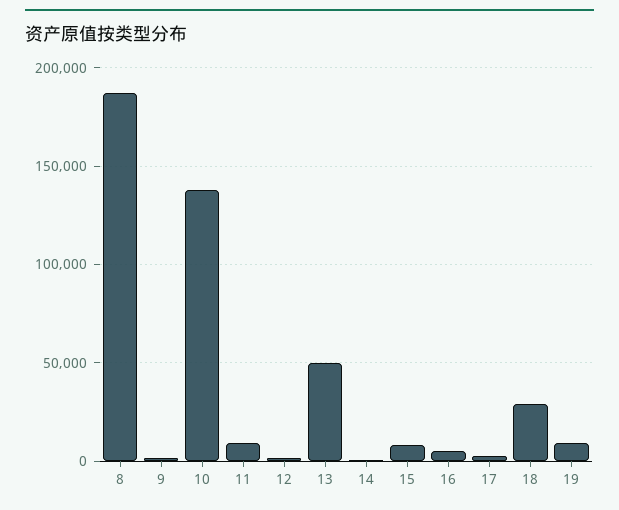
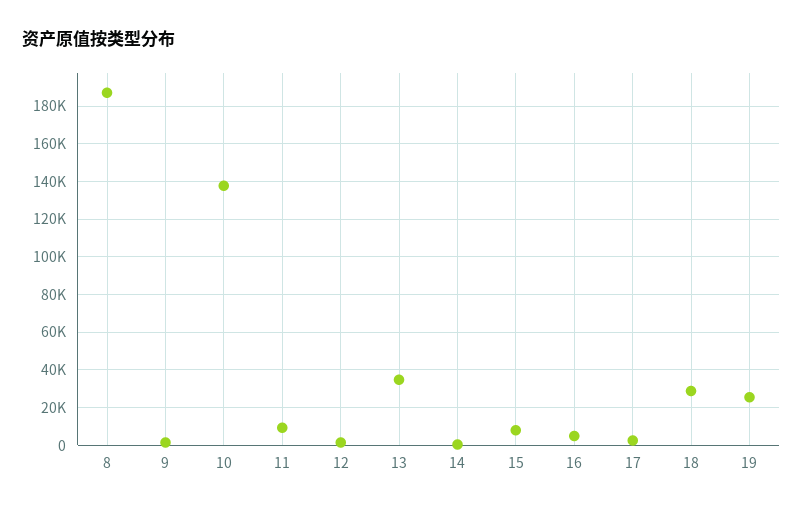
  {
    "8": 185000,
    "9": 0,
    "10": 140000,
    "11": 10000,
    "12": 0,
-   "13": 50000,
+   "13": 35000,
    "14": 0,
    "15": 10000,
    "16": 5000,
    "17": 5000,
    "18": 30000,
-   "19": 10000
+   "19": 25000
  }

